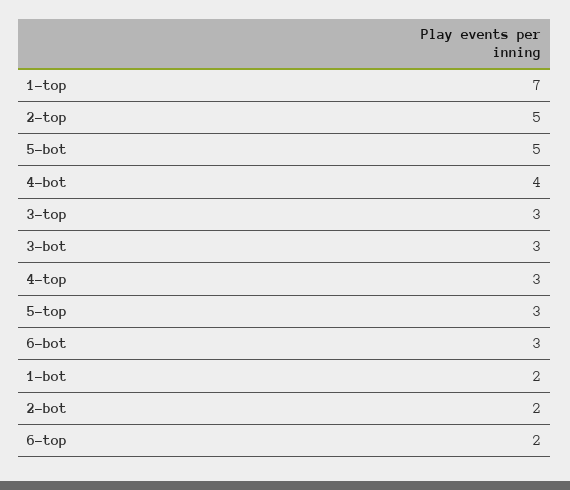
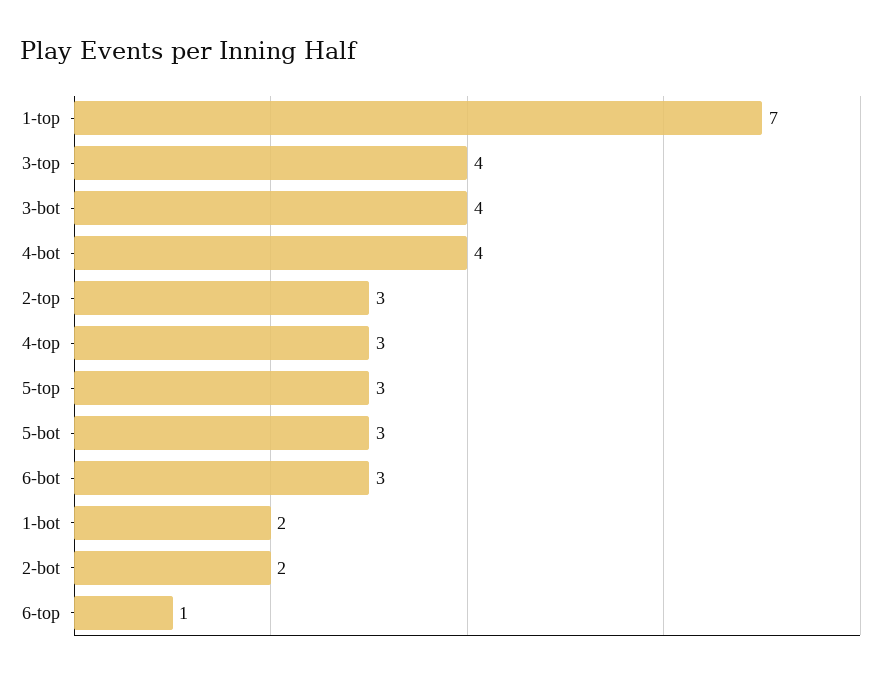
  {
    "1-top": 7,
-   "2-top": 5,
+   "2-top": 3,
-   "5-bot": 5,
+   "5-bot": 3,
    "4-bot": 4,
-   "3-top": 3,
+   "3-top": 4,
-   "3-bot": 3,
+   "3-bot": 4,
    "4-top": 3,
    "5-top": 3,
    "6-bot": 3,
    "1-bot": 2,
    "2-bot": 2,
-   "6-top": 2
+   "6-top": 1
  }

